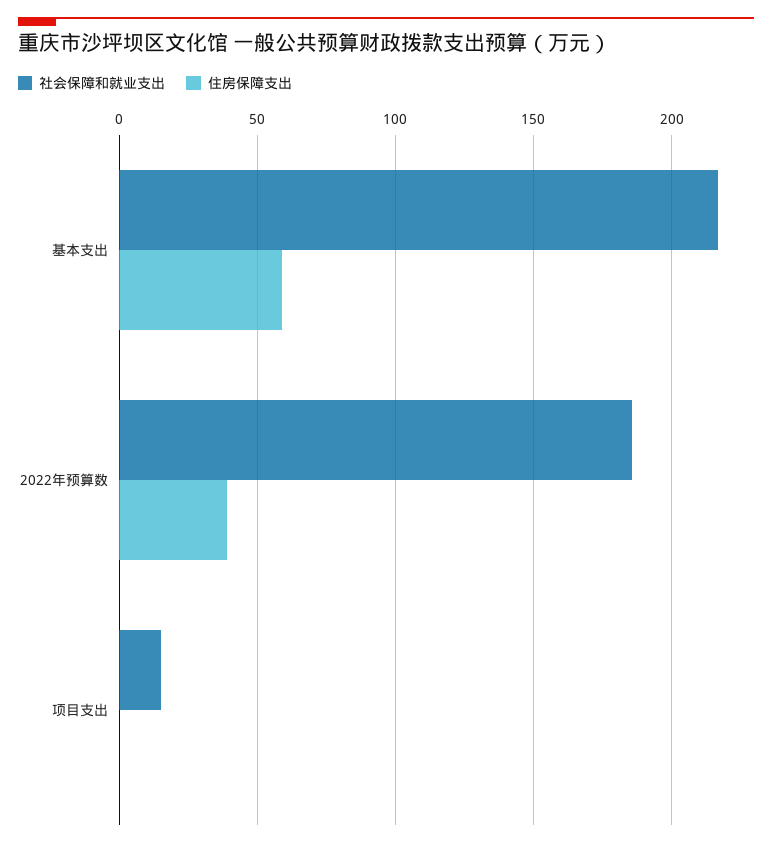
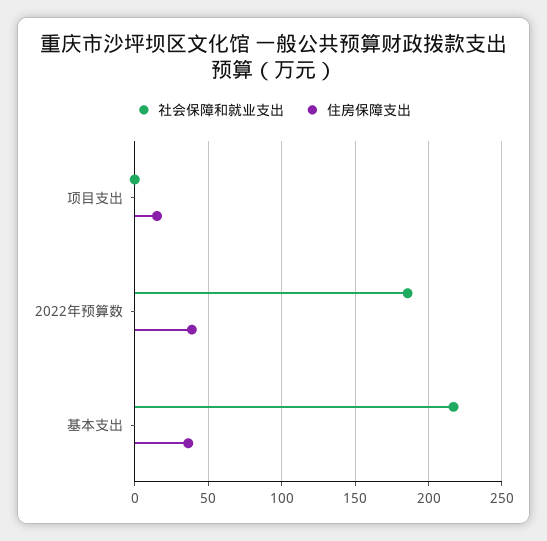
  {
    "社会保障和就业支出": {
      "基本支出": 215,
      "2022年预算数": 185,
-     "项目支出": 15
+     "项目支出": 0
    },
    "住房保障支出": {
-     "基本支出": 60,
+     "基本支出": 35,
      "2022年预算数": 40,
-     "项目支出": 0
+     "项目支出": 15
    }
  }

